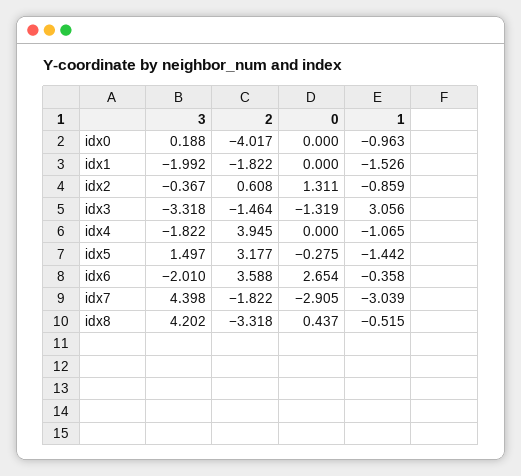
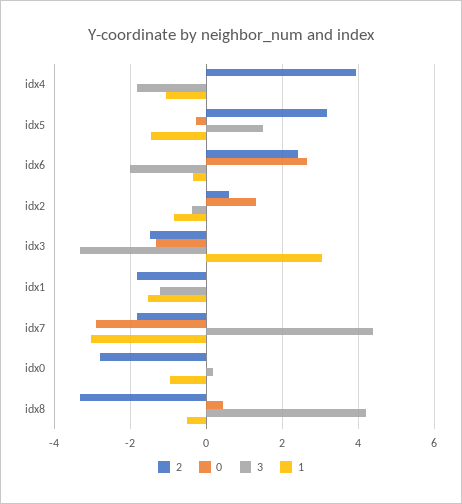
  {
    "3": {
      "idx0": 0.188,
-     "idx1": -1.992,
+     "idx1": -1.2,
      "idx2": -0.367,
      "idx3": -3.318,
      "idx4": -1.822,
      "idx5": 1.497,
      "idx6": -2.01,
      "idx7": 4.398,
      "idx8": 4.202
    },
    "2": {
-     "idx0": -4.017,
+     "idx0": -2.8,
      "idx1": -1.822,
      "idx2": 0.608,
      "idx3": -1.464,
      "idx4": 3.945,
      "idx5": 3.177,
-     "idx6": 3.588,
+     "idx6": 2.4,
      "idx7": -1.822,
      "idx8": -3.318
    },
    "0": {
      "idx0": 0,
      "idx1": 0,
      "idx2": 1.311,
      "idx3": -1.319,
      "idx4": 0,
      "idx5": -0.275,
      "idx6": 2.654,
      "idx7": -2.905,
      "idx8": 0.437
    },
    "1": {
      "idx0": -0.963,
      "idx1": -1.526,
      "idx2": -0.859,
      "idx3": 3.056,
      "idx4": -1.065,
      "idx5": -1.442,
      "idx6": -0.358,
      "idx7": -3.039,
      "idx8": -0.515
    }
  }

